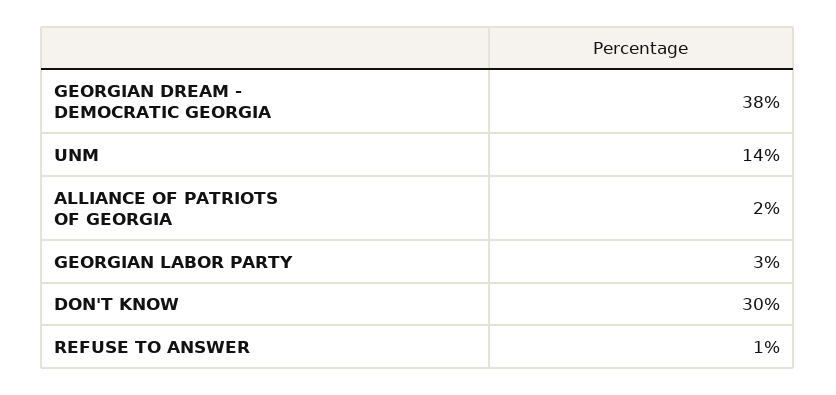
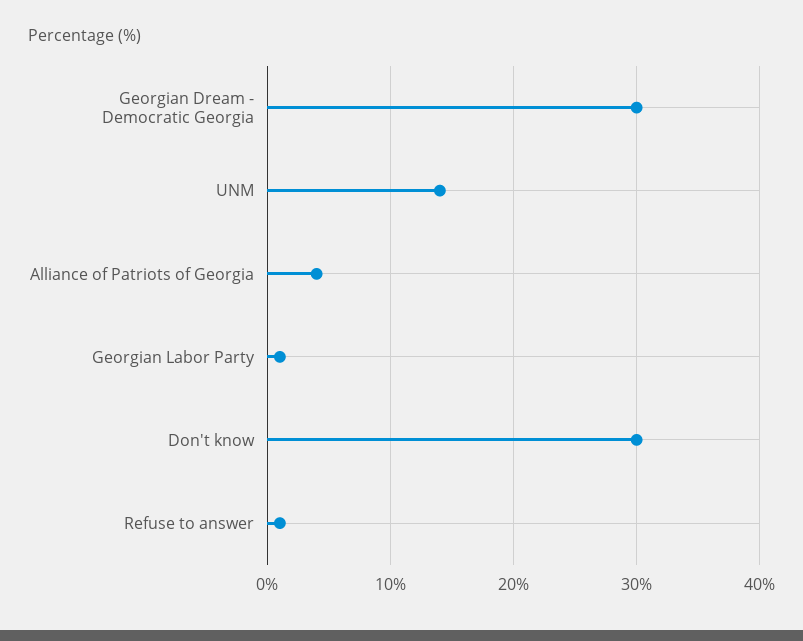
  {
-   "GEORGIAN DREAM - DEMOCRATIC GEORGIA": 38,
+   "GEORGIAN DREAM - DEMOCRATIC GEORGIA": 30,
    "UNM": 14,
-   "ALLIANCE OF PATRIOTS OF GEORGIA": 2,
+   "ALLIANCE OF PATRIOTS OF GEORGIA": 4,
-   "GEORGIAN LABOR PARTY": 3,
+   "GEORGIAN LABOR PARTY": 1,
    "DON'T KNOW": 30,
    "REFUSE TO ANSWER": 1
  }

